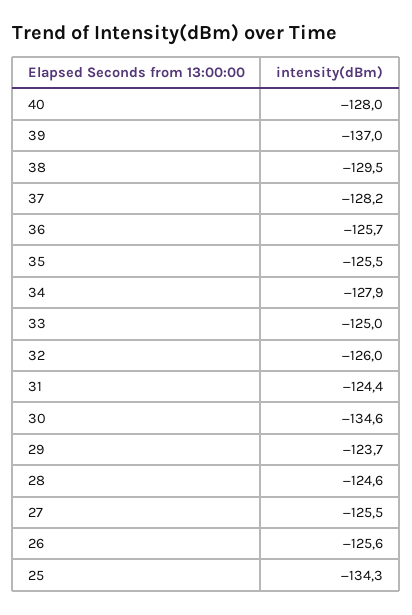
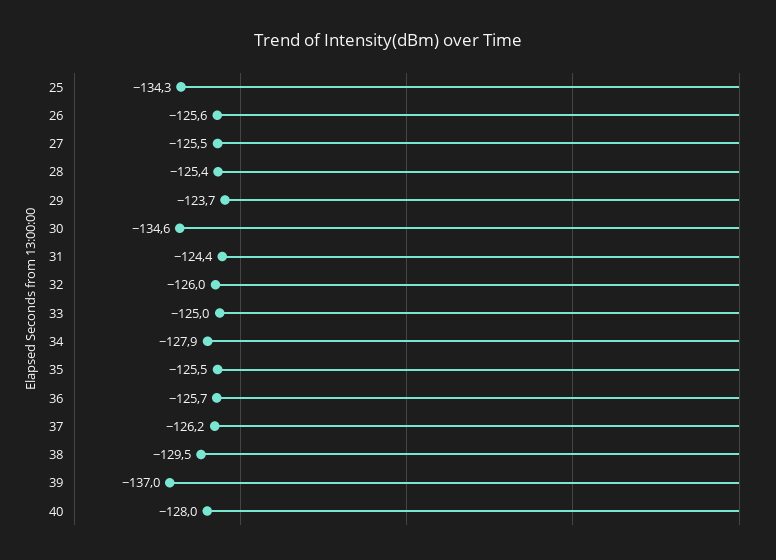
  {
    "40": -128,
    "39": -137,
    "38": -129.5,
-   "37": -128.2,
+   "37": -126.2,
    "36": -125.7,
    "35": -125.5,
    "34": -127.9,
    "33": -125,
    "32": -126,
    "31": -124.4,
    "30": -134.6,
    "29": -123.7,
-   "28": -124.6,
+   "28": -125.4,
    "27": -125.5,
    "26": -125.6,
    "25": -134.3
  }

